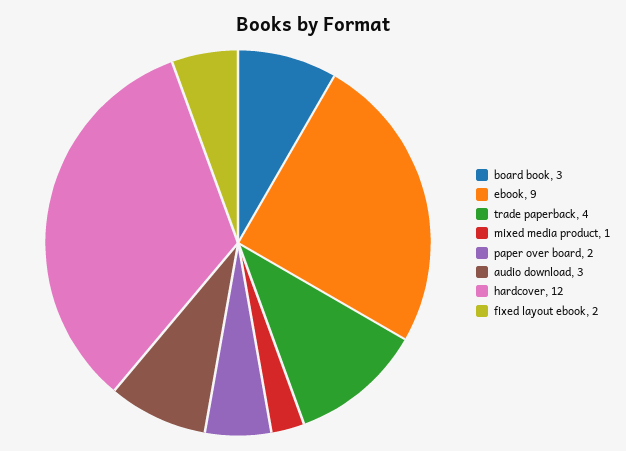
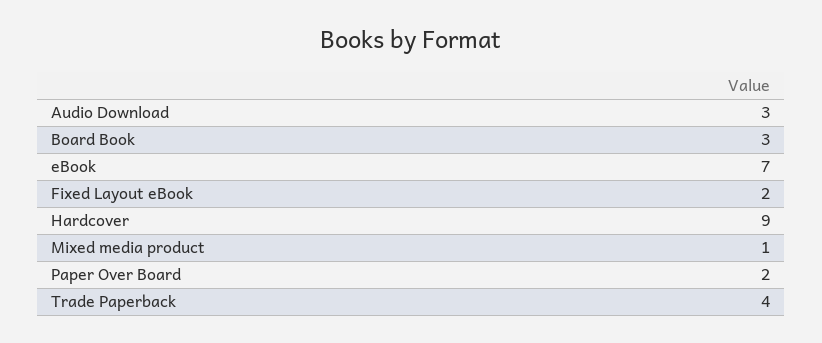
  {
    "board book": 3,
-   "ebook": 9,
+   "ebook": 7,
    "trade paperback": 4,
    "mixed media product": 1,
    "paper over board": 2,
    "audio download": 3,
-   "hardcover": 12,
+   "hardcover": 9,
    "fixed layout ebook": 2
  }

